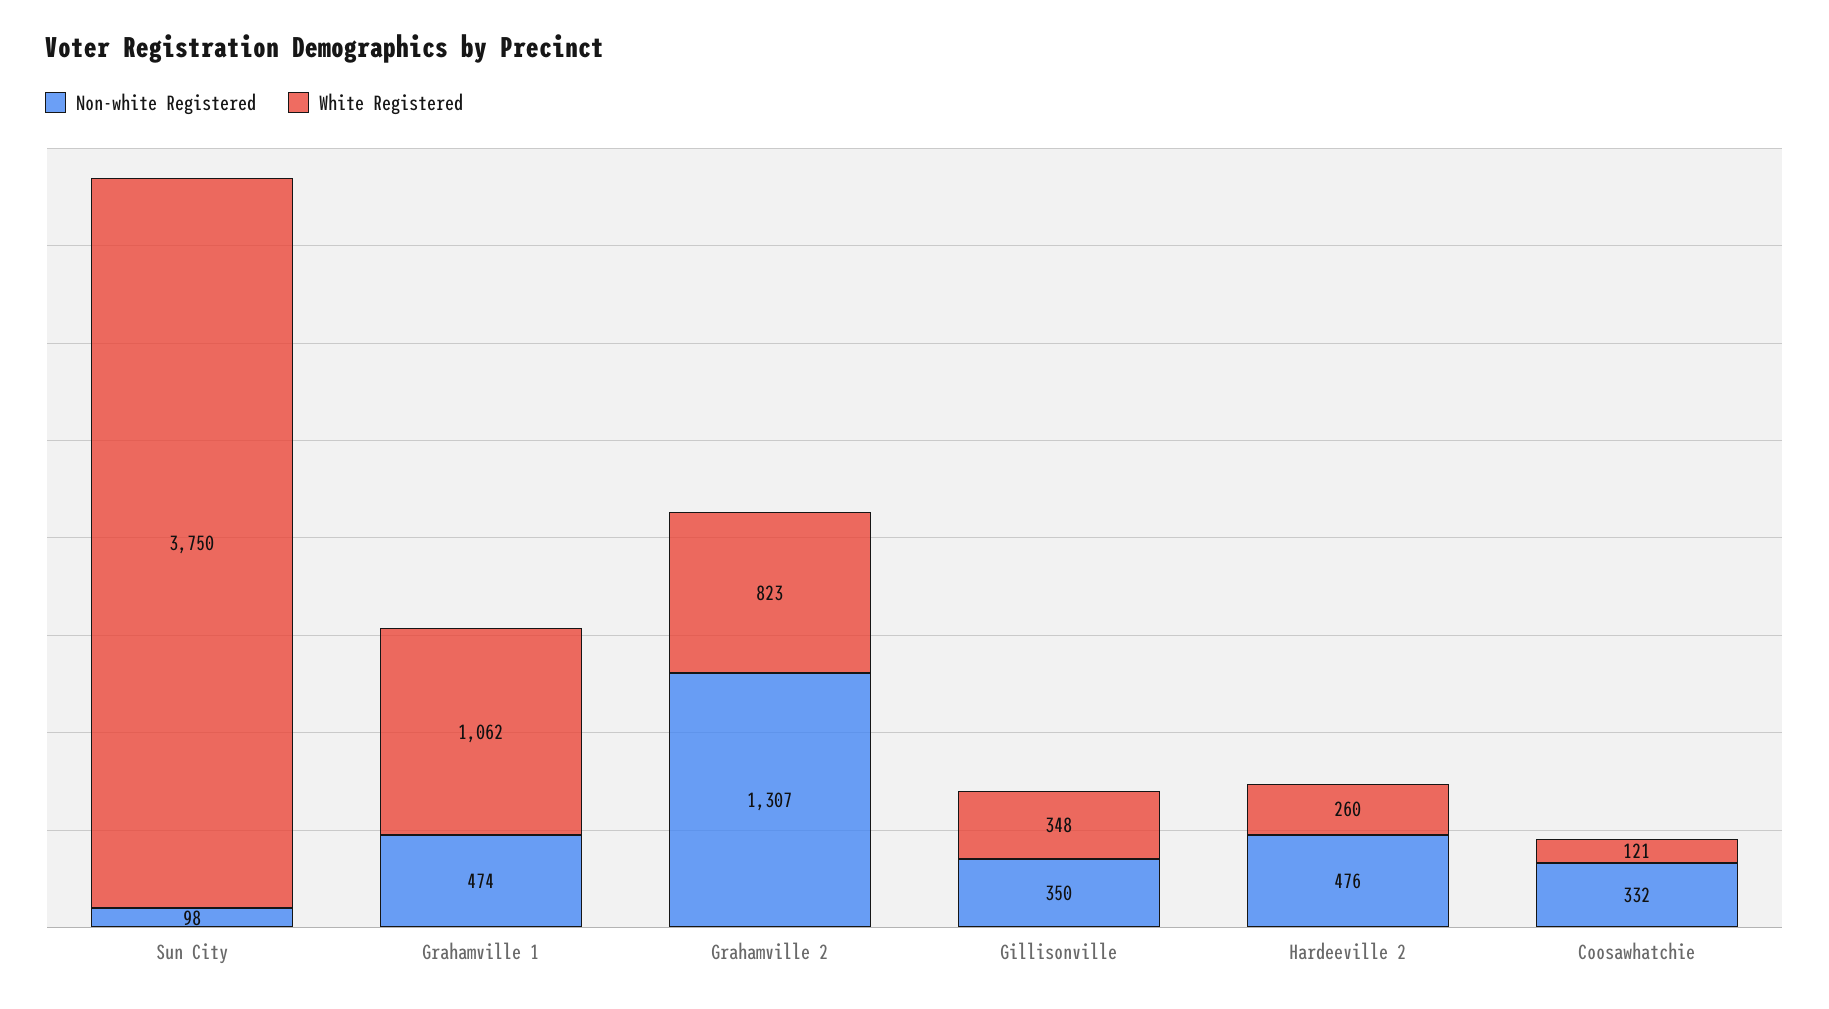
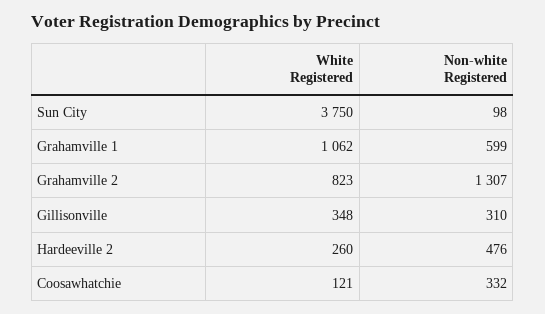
  {
    "Non-white Registered": {
      "Sun City": 98,
-     "Grahamville 1": 474,
+     "Grahamville 1": 599,
      "Grahamville 2": 1307,
-     "Gillisonville": 350,
+     "Gillisonville": 310,
      "Hardeeville 2": 476,
      "Coosawhatchie": 332
    },
    "White Registered": {
      "Sun City": 3750,
      "Grahamville 1": 1062,
      "Grahamville 2": 823,
      "Gillisonville": 348,
      "Hardeeville 2": 260,
      "Coosawhatchie": 121
    }
  }

